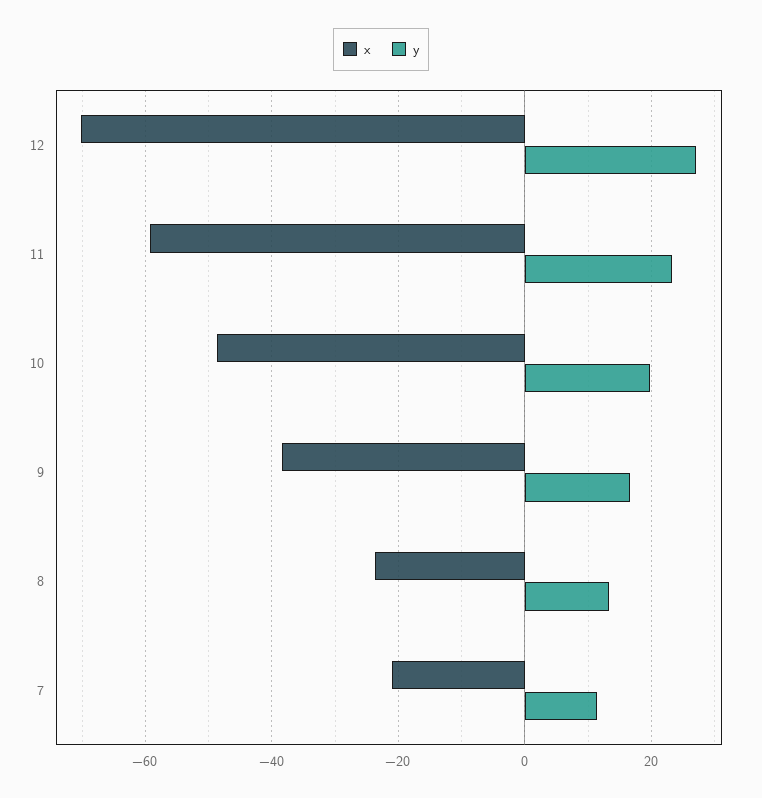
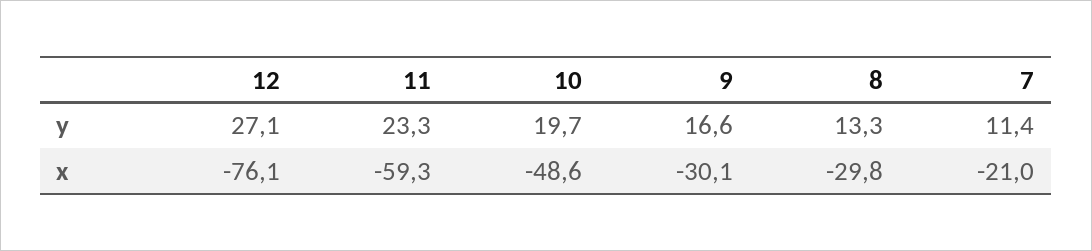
  {
    "x": {
-     "12": -70,
+     "12": -76.1,
      "11": -59.3,
      "10": -48.6,
-     "9": -38,
+     "9": -30.1,
-     "8": -24,
+     "8": -29.8,
      "7": -21
    },
    "y": {
      "12": 27.1,
      "11": 23.3,
      "10": 19.7,
      "9": 16.6,
      "8": 13.3,
      "7": 11.4
    }
  }

